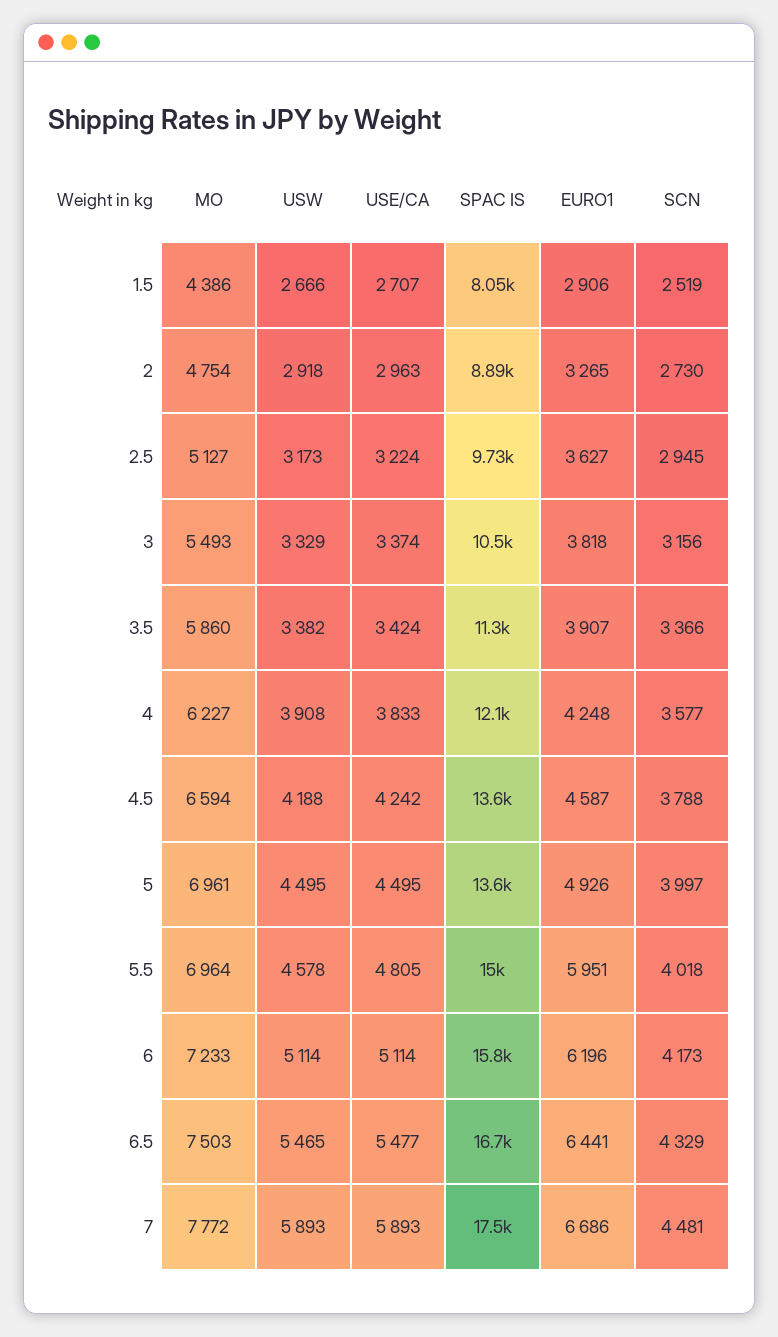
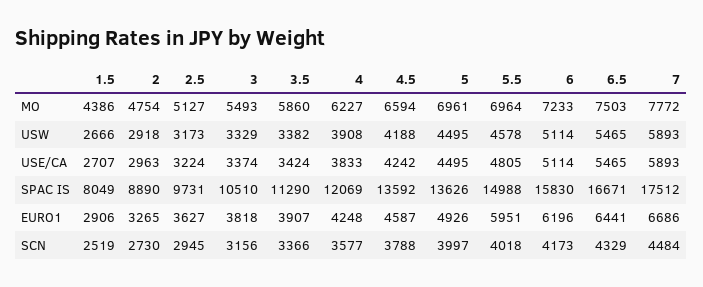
  {
    "MO": {
      "1.5": 4386,
      "2": 4754,
      "2.5": 5127,
      "3": 5493,
      "3.5": 5860,
      "4": 6227,
      "4.5": 6594,
      "5": 6961,
      "5.5": 6964,
      "6": 7233,
      "6.5": 7503,
      "7": 7772
    },
    "USW": {
      "1.5": 2666,
      "2": 2918,
      "2.5": 3173,
      "3": 3329,
      "3.5": 3382,
      "4": 3908,
      "4.5": 4188,
      "5": 4495,
      "5.5": 4578,
      "6": 5114,
      "6.5": 5465,
      "7": 5893
    },
    "USE/CA": {
      "1.5": 2707,
      "2": 2963,
      "2.5": 3224,
      "3": 3374,
      "3.5": 3424,
      "4": 3833,
      "4.5": 4242,
      "5": 4495,
      "5.5": 4805,
      "6": 5114,
-     "6.5": 5477,
+     "6.5": 5465,
      "7": 5893
    },
    "SPAC IS": {
      "1.5": 8049,
      "2": 8890,
      "2.5": 9731,
      "3": 10510,
      "3.5": 11290,
      "4": 12069,
      "4.5": 13592,
      "5": 13626,
      "5.5": 14988,
      "6": 15830,
      "6.5": 16671,
      "7": 17512
    },
    "EURO1": {
      "1.5": 2906,
      "2": 3265,
      "2.5": 3627,
      "3": 3818,
      "3.5": 3907,
      "4": 4248,
      "4.5": 4587,
      "5": 4926,
      "5.5": 5951,
      "6": 6196,
      "6.5": 6441,
      "7": 6686
    },
    "SCN": {
      "1.5": 2519,
      "2": 2730,
      "2.5": 2945,
      "3": 3156,
      "3.5": 3366,
      "4": 3577,
      "4.5": 3788,
      "5": 3997,
      "5.5": 4018,
      "6": 4173,
      "6.5": 4329,
-     "7": 4481
+     "7": 4484
    }
  }

